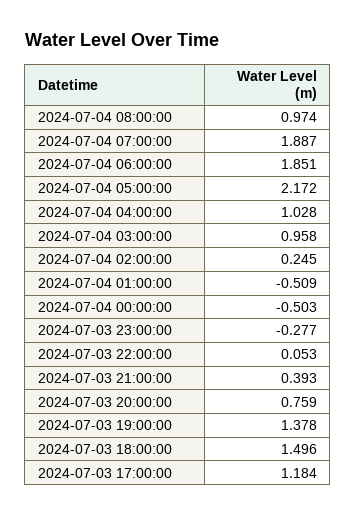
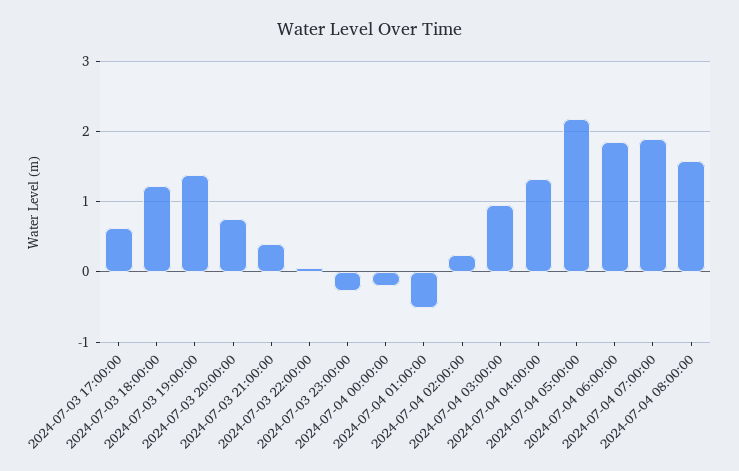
  {
-   "2024-07-04 08:00:00": 0.974,
+   "2024-07-04 08:00:00": 1.6,
    "2024-07-04 07:00:00": 1.887,
    "2024-07-04 06:00:00": 1.851,
    "2024-07-04 05:00:00": 2.172,
-   "2024-07-04 04:00:00": 1.028,
+   "2024-07-04 04:00:00": 1.3,
    "2024-07-04 03:00:00": 0.958,
    "2024-07-04 02:00:00": 0.245,
    "2024-07-04 01:00:00": -0.509,
-   "2024-07-04 00:00:00": -0.503,
+   "2024-07-04 00:00:00": -0.2,
    "2024-07-03 23:00:00": -0.277,
    "2024-07-03 22:00:00": 0.053,
    "2024-07-03 21:00:00": 0.393,
    "2024-07-03 20:00:00": 0.759,
    "2024-07-03 19:00:00": 1.378,
-   "2024-07-03 18:00:00": 1.496,
+   "2024-07-03 18:00:00": 1.2,
-   "2024-07-03 17:00:00": 1.184
+   "2024-07-03 17:00:00": 0.6
  }

